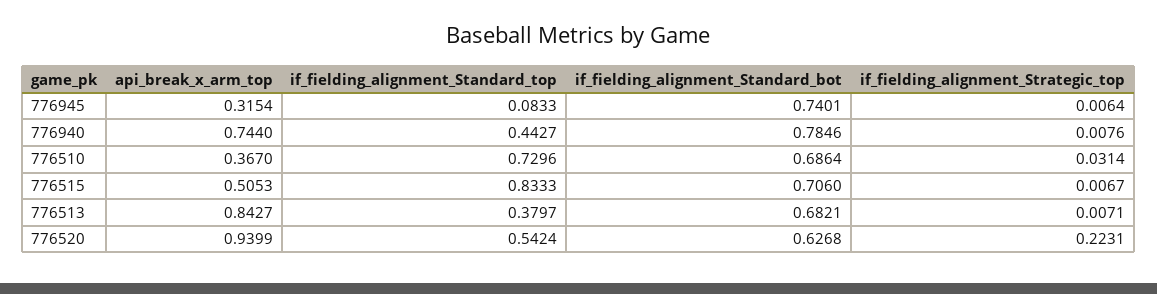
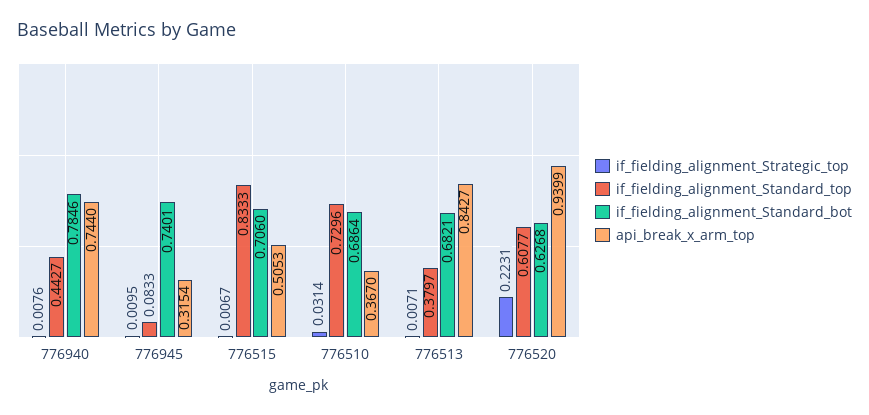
  {
    "api_break_x_arm_top": {
      "776945": 0.3154,
      "776940": 0.744,
      "776510": 0.367,
      "776515": 0.5053,
      "776513": 0.8427,
      "776520": 0.9399
    },
    "if_fielding_alignment_Standard_top": {
      "776945": 0.0833,
      "776940": 0.4427,
      "776510": 0.7296,
      "776515": 0.8333,
      "776513": 0.3797,
-     "776520": 0.5424
+     "776520": 0.6077
    },
    "if_fielding_alignment_Standard_bot": {
      "776945": 0.7401,
      "776940": 0.7846,
      "776510": 0.6864,
      "776515": 0.706,
      "776513": 0.6821,
      "776520": 0.6268
    },
    "if_fielding_alignment_Strategic_top": {
-     "776945": 0.0064,
+     "776945": 0.0095,
      "776940": 0.0076,
      "776510": 0.0314,
      "776515": 0.0067,
      "776513": 0.0071,
      "776520": 0.2231
    }
  }

